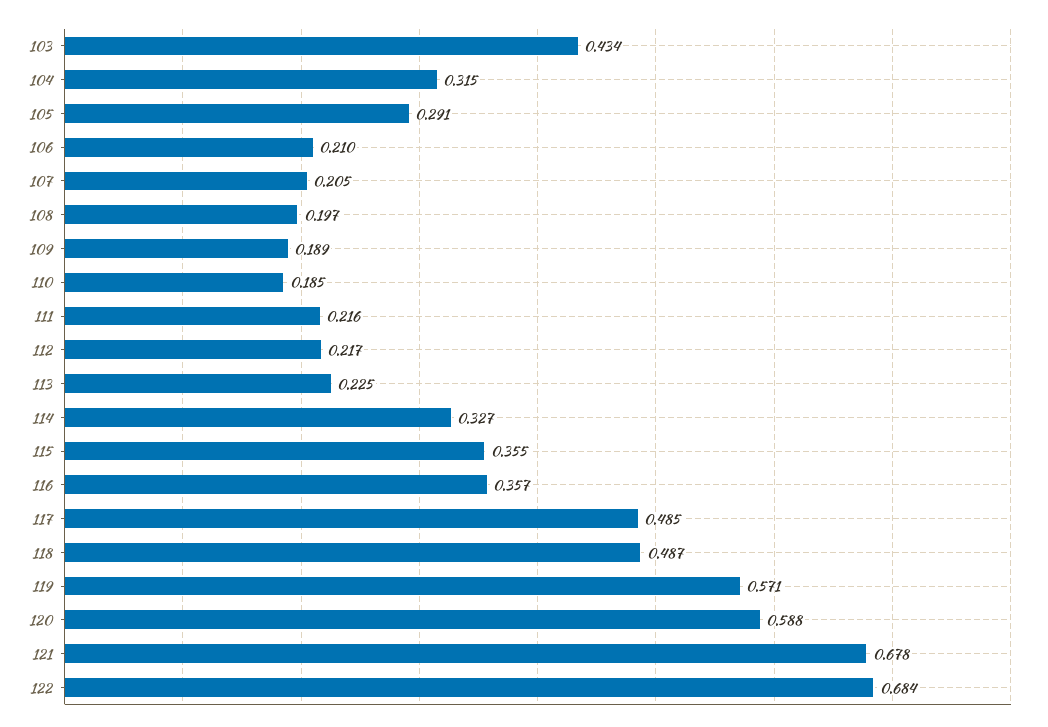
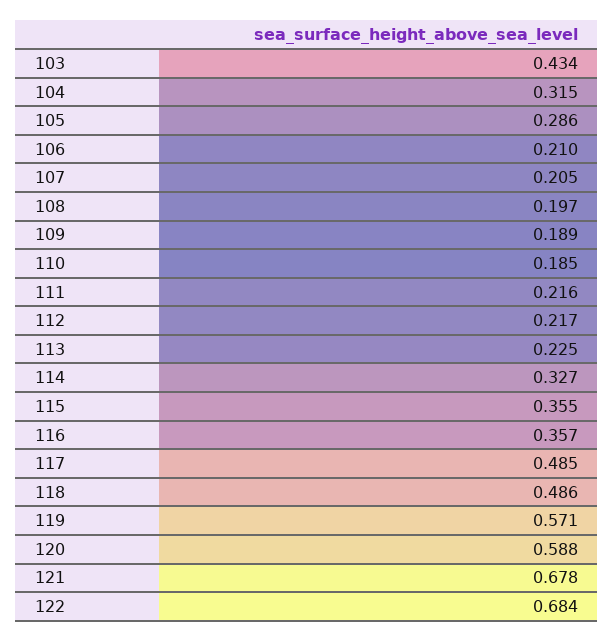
  {
    "103": 0.434,
    "104": 0.315,
-   "105": 0.291,
+   "105": 0.286,
    "106": 0.21,
    "107": 0.205,
    "108": 0.197,
    "109": 0.189,
    "110": 0.185,
    "111": 0.216,
    "112": 0.217,
    "113": 0.225,
    "114": 0.327,
    "115": 0.355,
    "116": 0.357,
    "117": 0.485,
-   "118": 0.487,
+   "118": 0.486,
    "119": 0.571,
    "120": 0.588,
    "121": 0.678,
    "122": 0.684
  }

